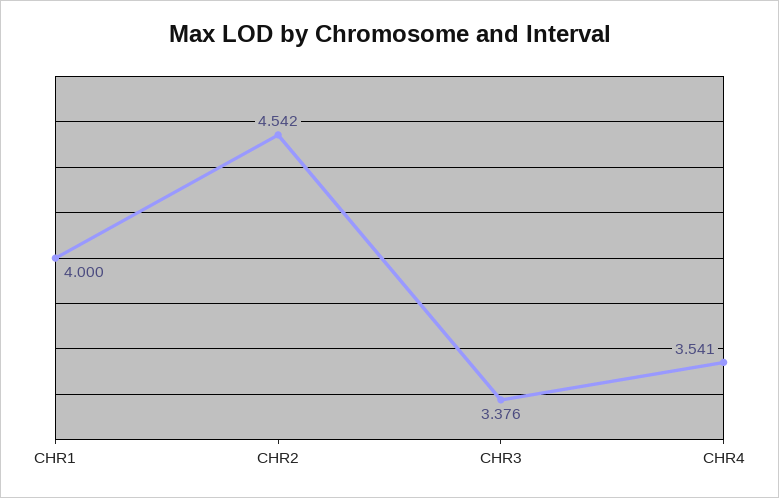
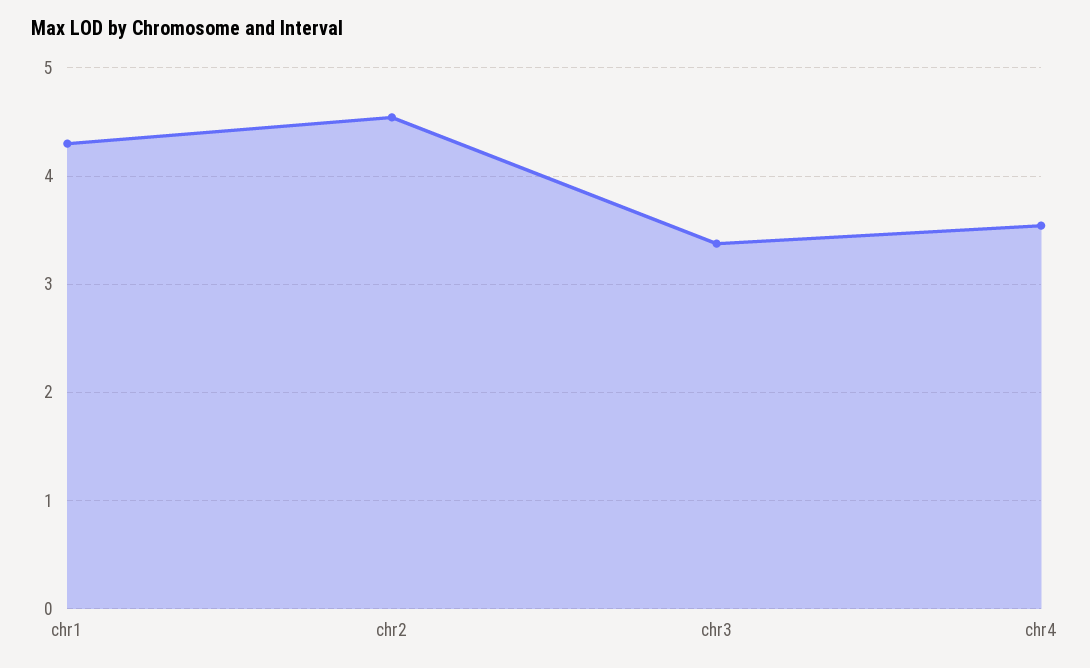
  {
-   "CHR1": 4,
+   "CHR1": 4.3,
    "CHR2": 4.542,
    "CHR3": 3.376,
    "CHR4": 3.541
  }

